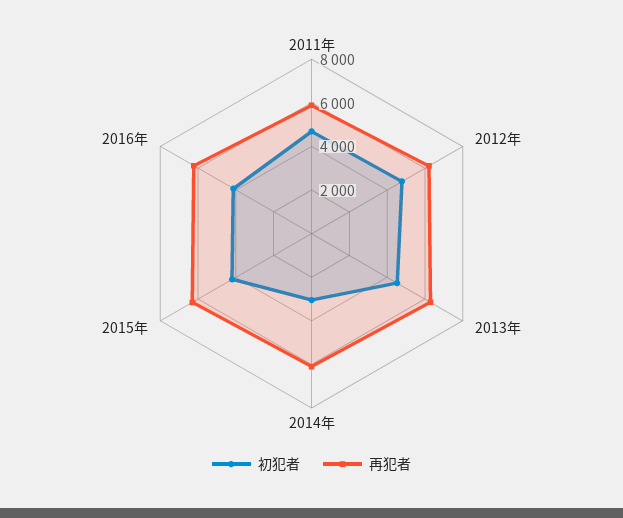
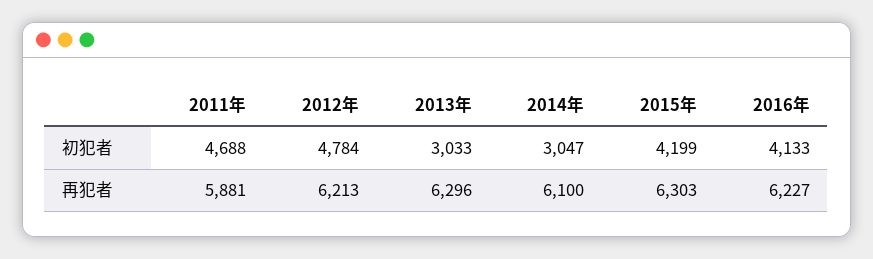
  {
    "初犯者": {
      "2011年": 4688,
      "2012年": 4784,
-     "2013年": 4500,
+     "2013年": 3033,
      "2014年": 3047,
      "2015年": 4199,
      "2016年": 4133
    },
    "再犯者": {
      "2011年": 5881,
      "2012年": 6213,
      "2013年": 6296,
      "2014年": 6100,
      "2015年": 6303,
      "2016年": 6227
    }
  }

